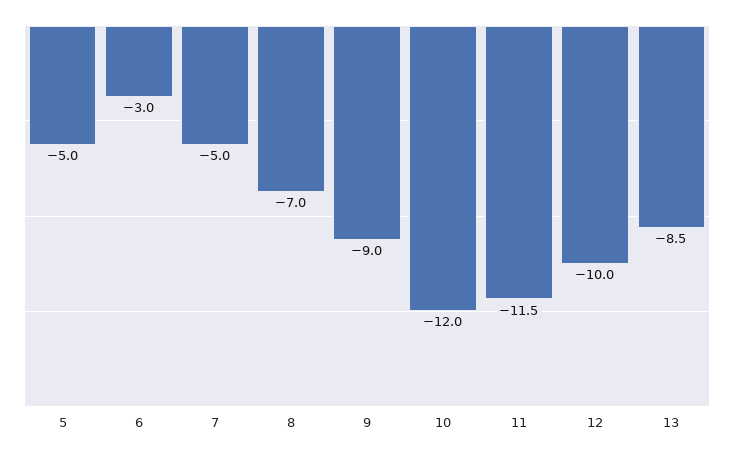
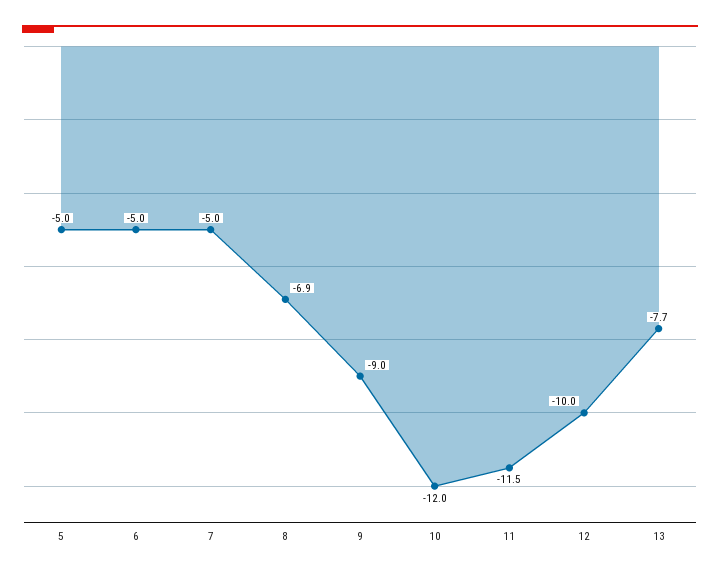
  {
    "5": -5,
-   "6": -3,
+   "6": -5,
    "7": -5,
-   "8": -7,
+   "8": -6.9,
    "9": -9,
    "10": -12,
    "11": -11.5,
    "12": -10,
-   "13": -8.5
+   "13": -7.7
  }

